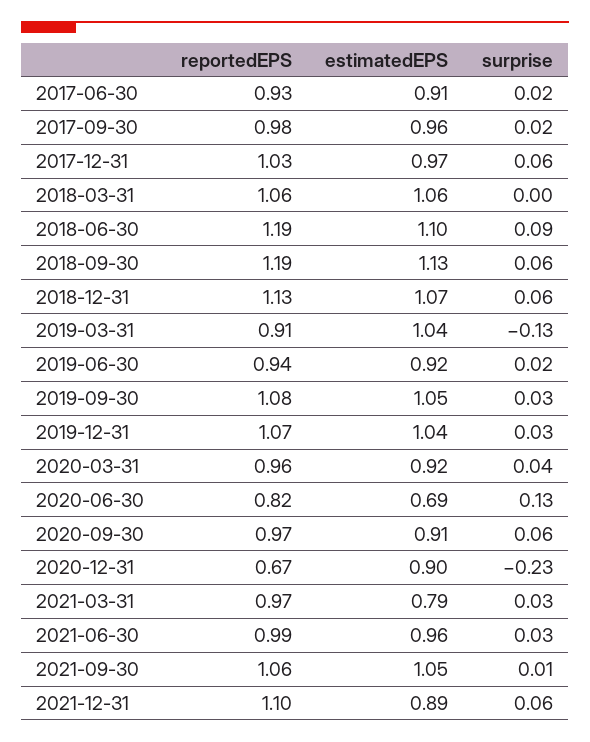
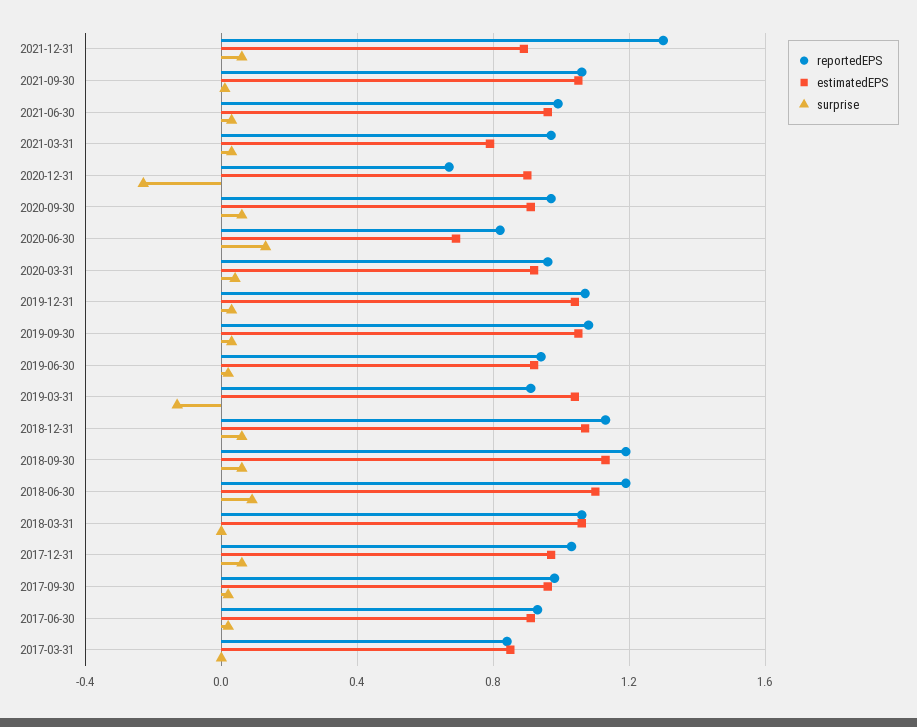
  {
    "reportedEPS": {
      "2017-06-30": 0.93,
      "2017-09-30": 0.98,
      "2017-12-31": 1.03,
      "2018-03-31": 1.06,
      "2018-06-30": 1.19,
      "2018-09-30": 1.19,
      "2018-12-31": 1.13,
      "2019-03-31": 0.91,
      "2019-06-30": 0.94,
      "2019-09-30": 1.08,
      "2019-12-31": 1.07,
      "2020-03-31": 0.96,
      "2020-06-30": 0.82,
      "2020-09-30": 0.97,
      "2020-12-31": 0.67,
      "2021-03-31": 0.97,
      "2021-06-30": 0.99,
      "2021-09-30": 1.06,
-     "2021-12-31": 1.1
+     "2021-12-31": 1.3,
+     "2017-03-31": 0.85
    },
    "estimatedEPS": {
      "2017-06-30": 0.91,
      "2017-09-30": 0.96,
      "2017-12-31": 0.97,
      "2018-03-31": 1.06,
      "2018-06-30": 1.1,
      "2018-09-30": 1.13,
      "2018-12-31": 1.07,
      "2019-03-31": 1.04,
      "2019-06-30": 0.92,
      "2019-09-30": 1.05,
      "2019-12-31": 1.04,
      "2020-03-31": 0.92,
      "2020-06-30": 0.69,
      "2020-09-30": 0.91,
      "2020-12-31": 0.9,
      "2021-03-31": 0.79,
      "2021-06-30": 0.96,
      "2021-09-30": 1.05,
-     "2021-12-31": 0.89
+     "2021-12-31": 0.89,
+     "2017-03-31": 0.85
    },
    "surprise": {
      "2017-06-30": 0.02,
      "2017-09-30": 0.02,
      "2017-12-31": 0.06,
      "2018-03-31": 0,
      "2018-06-30": 0.09,
      "2018-09-30": 0.06,
      "2018-12-31": 0.06,
      "2019-03-31": -0.13,
      "2019-06-30": 0.02,
      "2019-09-30": 0.03,
      "2019-12-31": 0.03,
      "2020-03-31": 0.04,
      "2020-06-30": 0.13,
      "2020-09-30": 0.06,
      "2020-12-31": -0.23,
      "2021-03-31": 0.03,
      "2021-06-30": 0.03,
      "2021-09-30": 0.01,
-     "2021-12-31": 0.06
+     "2021-12-31": 0.06,
+     "2017-03-31": 0
    }
  }

